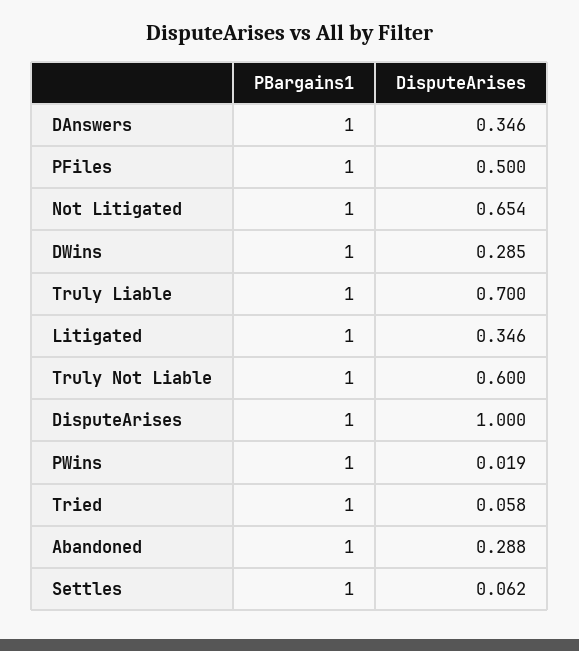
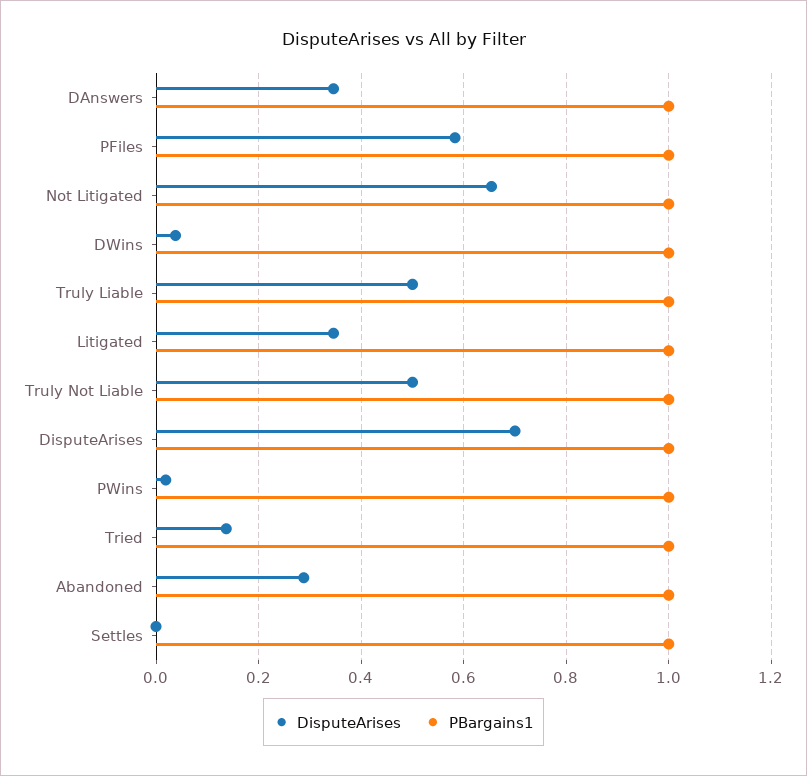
  {
    "PBargains1": {
      "DAnswers": 1,
      "PFiles": 1,
      "Not Litigated": 1,
      "DWins": 1,
      "Truly Liable": 1,
      "Litigated": 1,
      "Truly Not Liable": 1,
      "DisputeArises": 1,
      "PWins": 1,
      "Tried": 1,
      "Abandoned": 1,
      "Settles": 1
    },
    "DisputeArises": {
      "DAnswers": 0.346,
-     "PFiles": 0.5,
+     "PFiles": 0.58,
      "Not Litigated": 0.654,
-     "DWins": 0.285,
+     "DWins": 0.04,
-     "Truly Liable": 0.7,
+     "Truly Liable": 0.5,
      "Litigated": 0.346,
-     "Truly Not Liable": 0.6,
+     "Truly Not Liable": 0.5,
-     "DisputeArises": 1,
+     "DisputeArises": 0.7,
      "PWins": 0.019,
-     "Tried": 0.058,
+     "Tried": 0.14,
      "Abandoned": 0.288,
-     "Settles": 0.062
+     "Settles": 0
    }
  }

